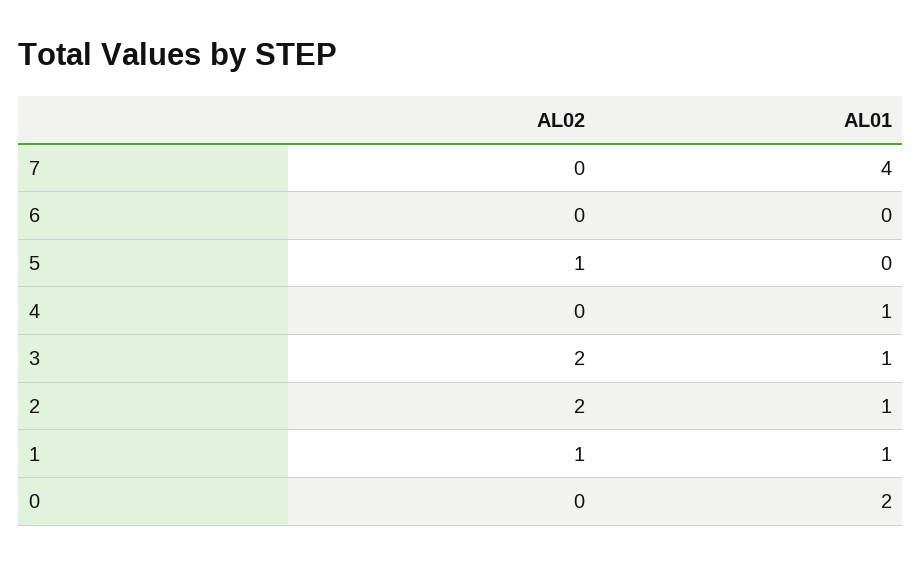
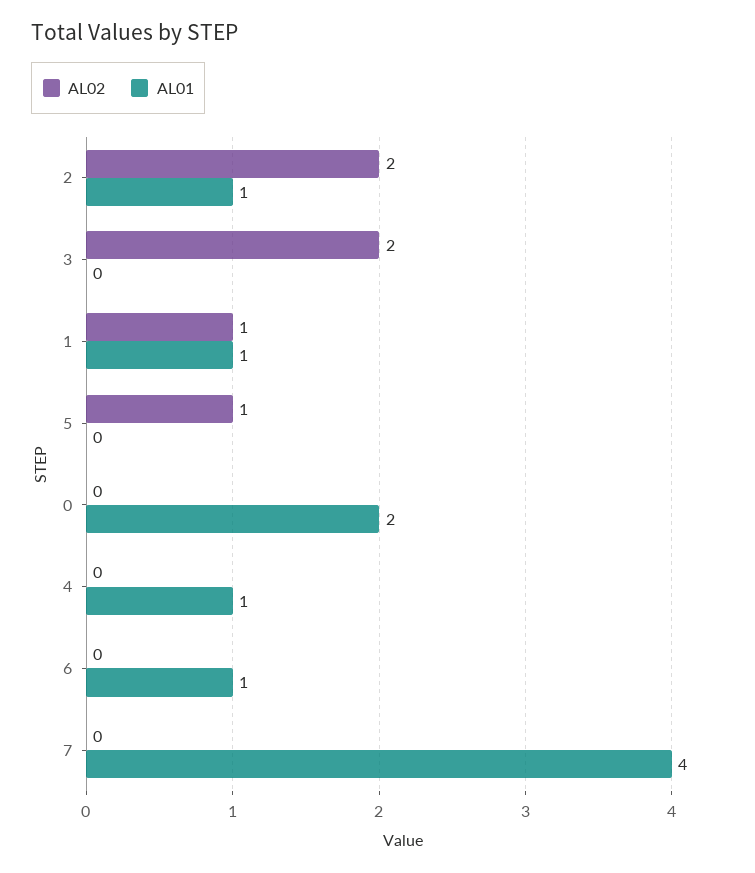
  {
    "AL02": {
      "7": 0,
      "6": 0,
      "5": 1,
      "4": 0,
      "3": 2,
      "2": 2,
      "1": 1,
      "0": 0
    },
    "AL01": {
      "7": 4,
-     "6": 0,
+     "6": 1,
      "5": 0,
      "4": 1,
-     "3": 1,
+     "3": 0,
      "2": 1,
      "1": 1,
      "0": 2
    }
  }

